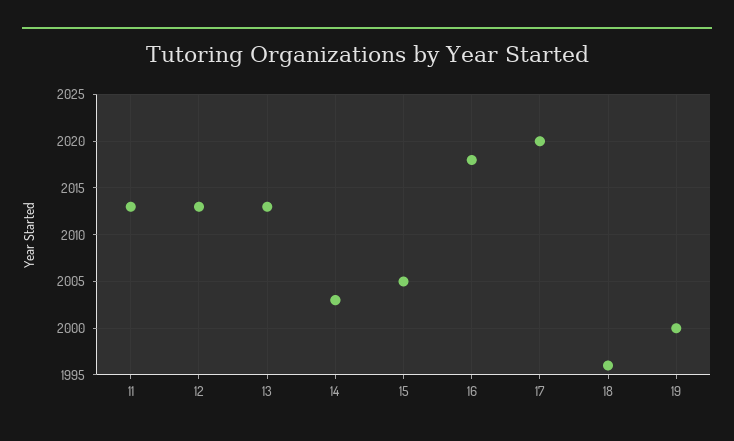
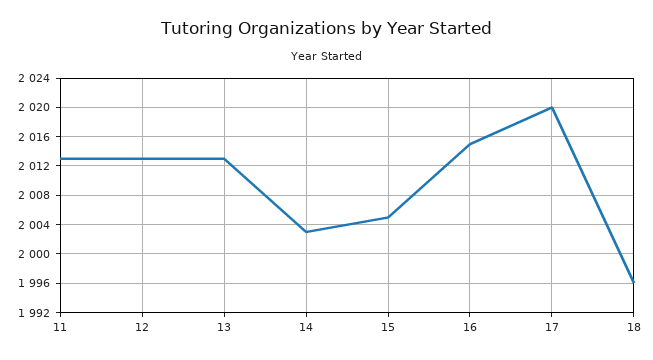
  {
    "11": 2013,
    "12": 2013,
    "13": 2013,
    "14": 2003,
    "15": 2005,
-   "16": 2018,
+   "16": 2015,
    "17": 2020,
-   "18": 1996,
+   "18": 1996
-   "19": 2000
  }

